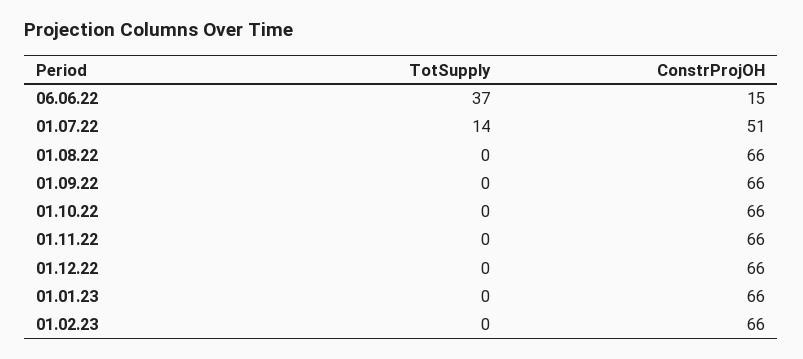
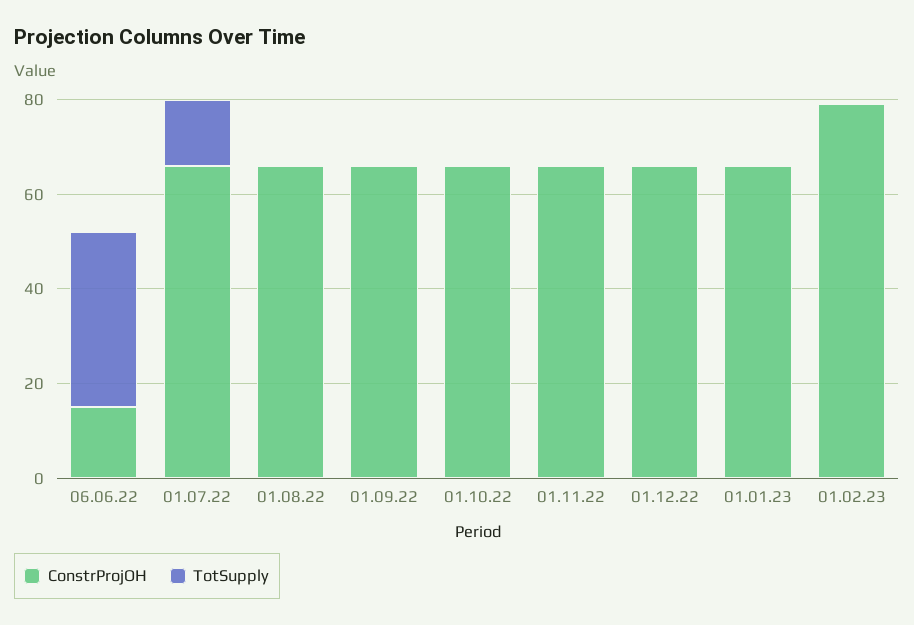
  {
    "TotSupply": {
      "06.06.22": 37,
      "01.07.22": 14,
      "01.08.22": 0,
      "01.09.22": 0,
      "01.10.22": 0,
      "01.11.22": 0,
      "01.12.22": 0,
      "01.01.23": 0,
      "01.02.23": 0
    },
    "ConstrProjOH": {
      "06.06.22": 15,
-     "01.07.22": 51,
+     "01.07.22": 65,
      "01.08.22": 66,
      "01.09.22": 66,
      "01.10.22": 66,
      "01.11.22": 66,
      "01.12.22": 66,
      "01.01.23": 66,
-     "01.02.23": 66
+     "01.02.23": 80
    }
  }

